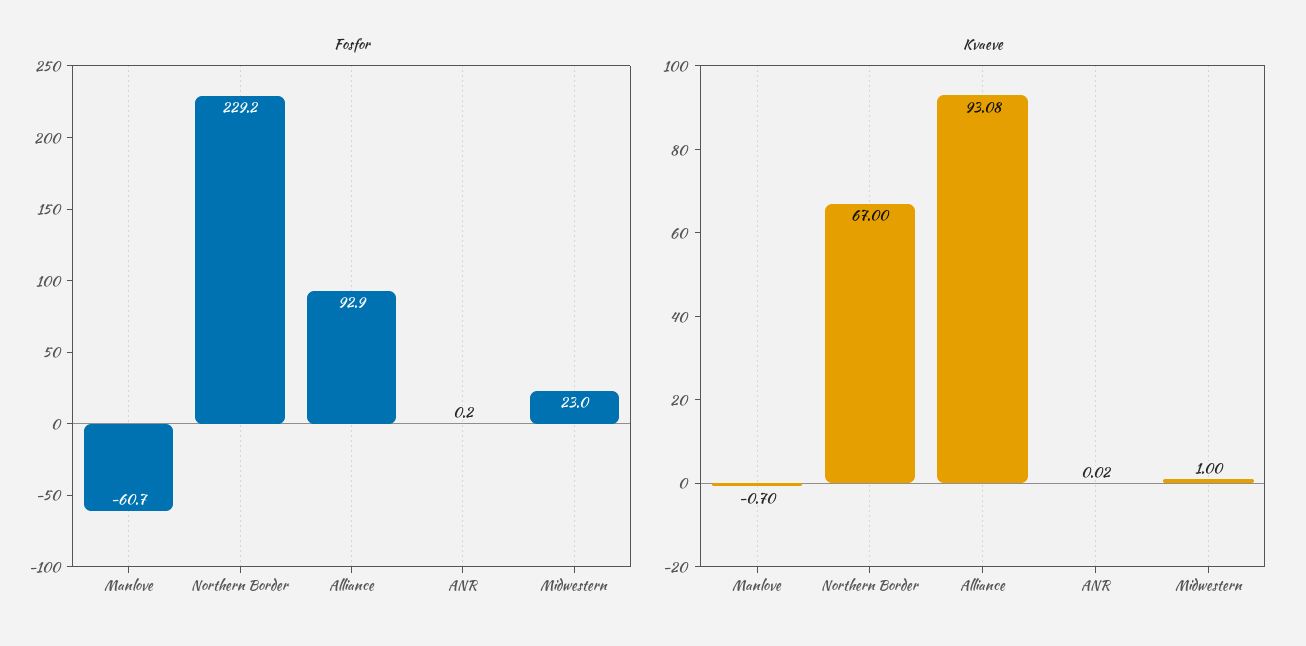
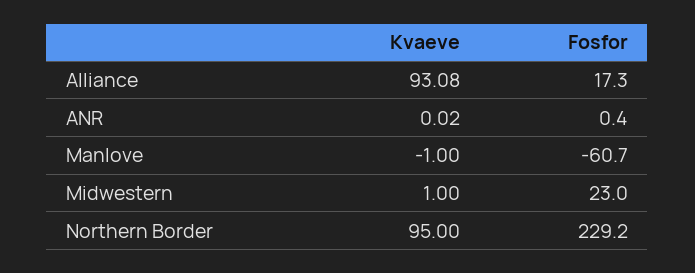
  {
    "Fosfor": {
      "Manlove": -60.7,
      "Northern Border": 229.2,
-     "Alliance": 92.9,
+     "Alliance": 17.3,
-     "ANR": 0.2,
+     "ANR": 0.4,
      "Midwestern": 23
    },
    "Kvaeve": {
-     "Manlove": -0.7,
+     "Manlove": -1,
-     "Northern Border": 67,
+     "Northern Border": 95,
      "Alliance": 93.08,
      "ANR": 0.02,
      "Midwestern": 1
    }
  }

